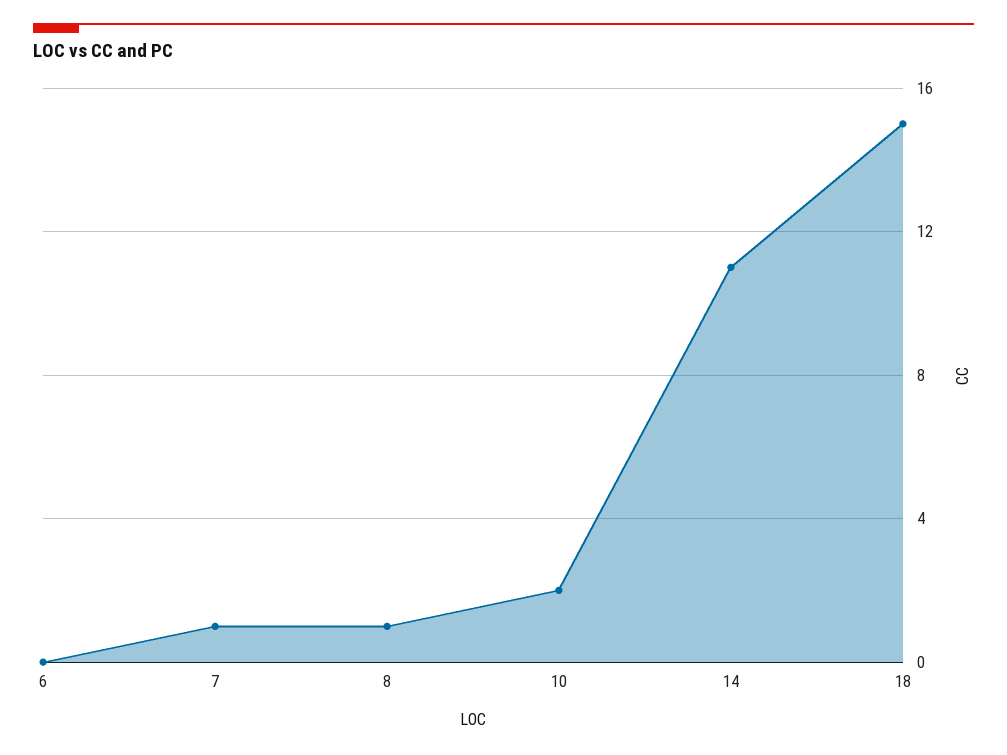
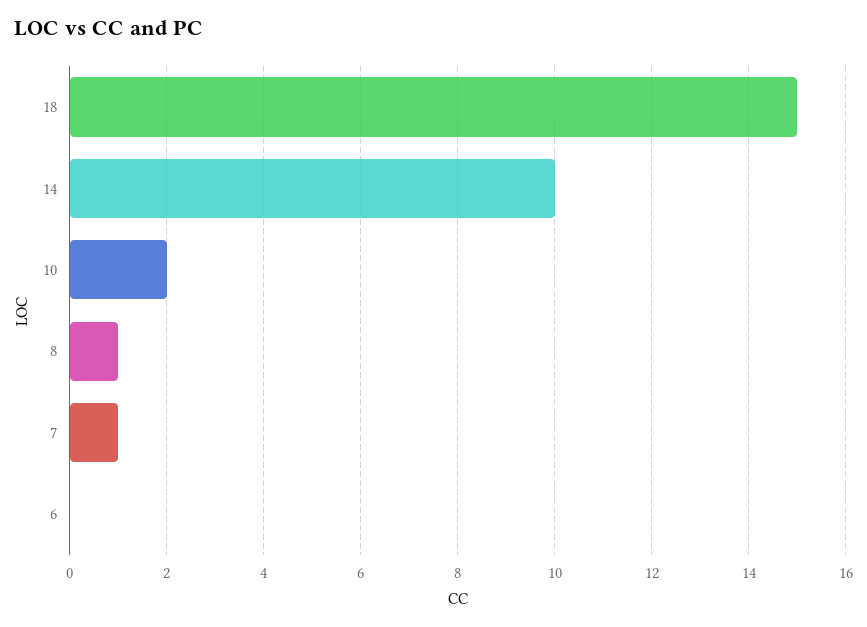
  {
    "6": 0,
    "7": 1,
    "8": 1,
    "10": 2,
-   "14": 11,
+   "14": 10,
    "18": 15
  }

